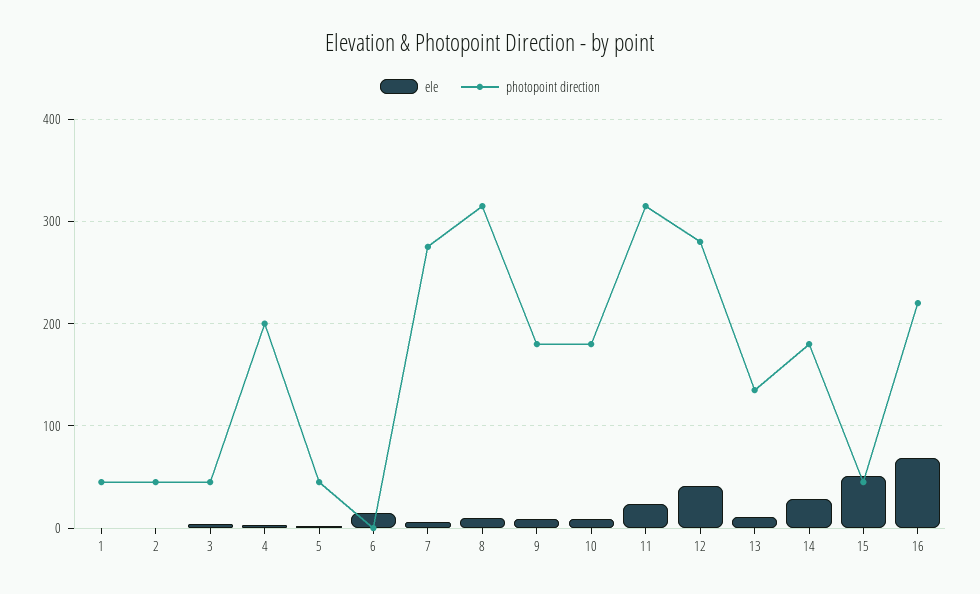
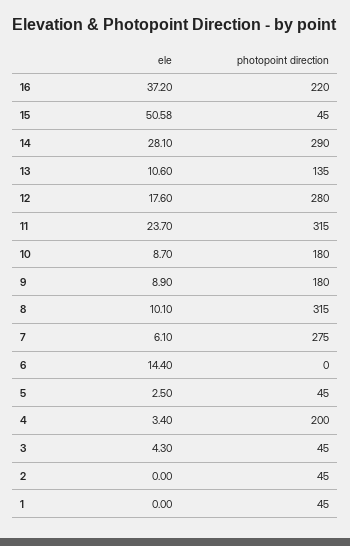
  {
    "ele": {
      "1": 0,
      "2": 0,
      "3": 4.3,
      "4": 3.4,
      "5": 2.5,
      "6": 14.4,
      "7": 6.1,
      "8": 10.1,
      "9": 8.9,
      "10": 8.7,
      "11": 23.7,
-     "12": 40,
+     "12": 17.6,
      "13": 10.6,
      "14": 28.1,
      "15": 50.58,
-     "16": 70
+     "16": 37.2
    },
    "photopoint direction": {
      "1": 45,
      "2": 45,
      "3": 45,
      "4": 200,
      "5": 45,
      "6": 0,
      "7": 275,
      "8": 315,
      "9": 180,
      "10": 180,
      "11": 315,
      "12": 280,
      "13": 135,
-     "14": 180,
+     "14": 290,
      "15": 45,
      "16": 220
    }
  }

